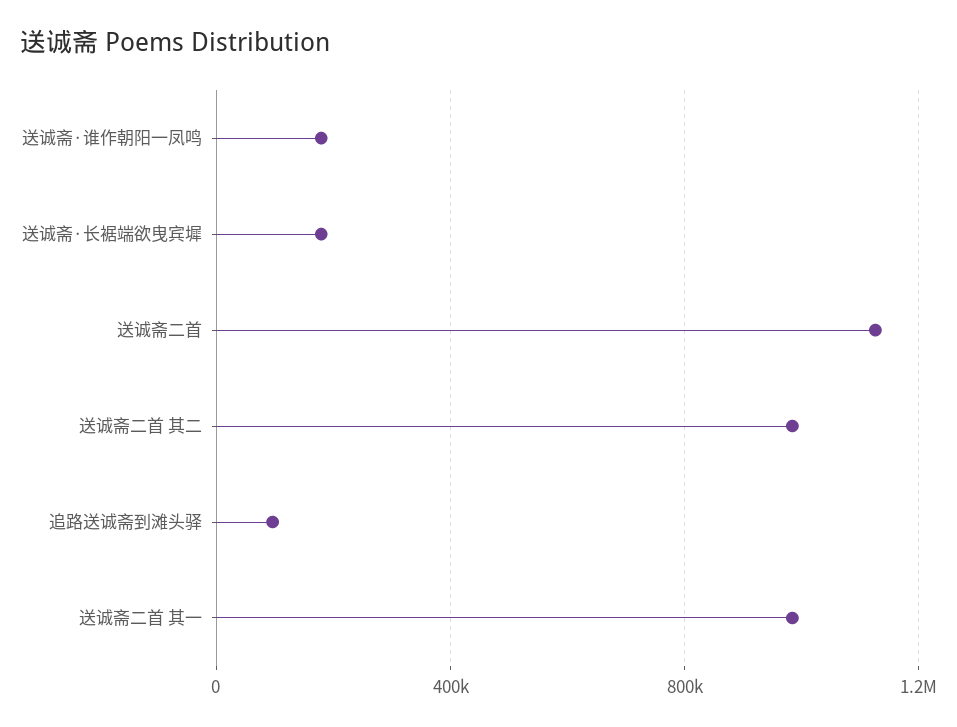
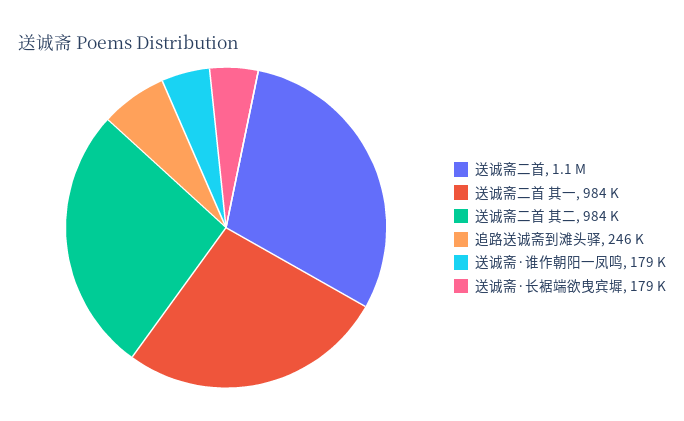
  {
    "送诚斋·谁作朝阳一凤鸣": 179000,
    "送诚斋·长裾端欲曳宾墀": 179000,
    "送诚斋二首": 1100000,
    "送诚斋二首 其二": 984000,
-   "追路送诚斋到滩头驿": 100000,
+   "追路送诚斋到滩头驿": 246000,
    "送诚斋二首 其一": 984000
  }

